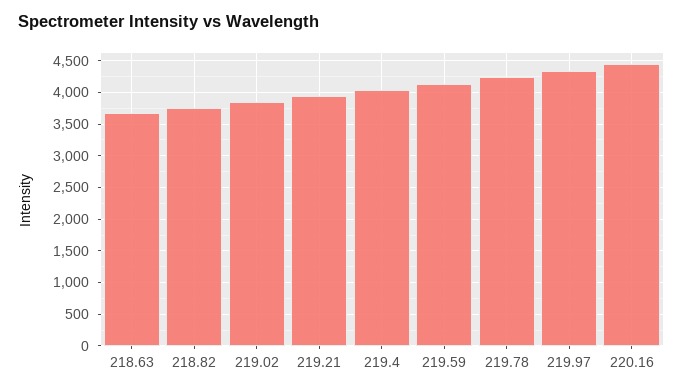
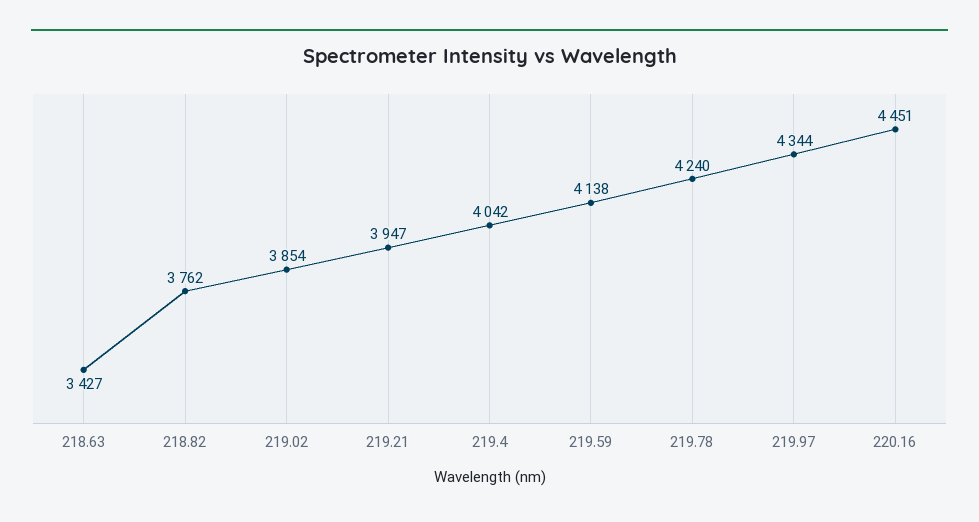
  {
-   "218.63": 3700,
+   "218.63": 3427,
    "218.82": 3762,
    "219.02": 3854,
    "219.21": 3947,
    "219.4": 4042,
    "219.59": 4138,
    "219.78": 4240,
    "219.97": 4344,
    "220.16": 4451
  }

